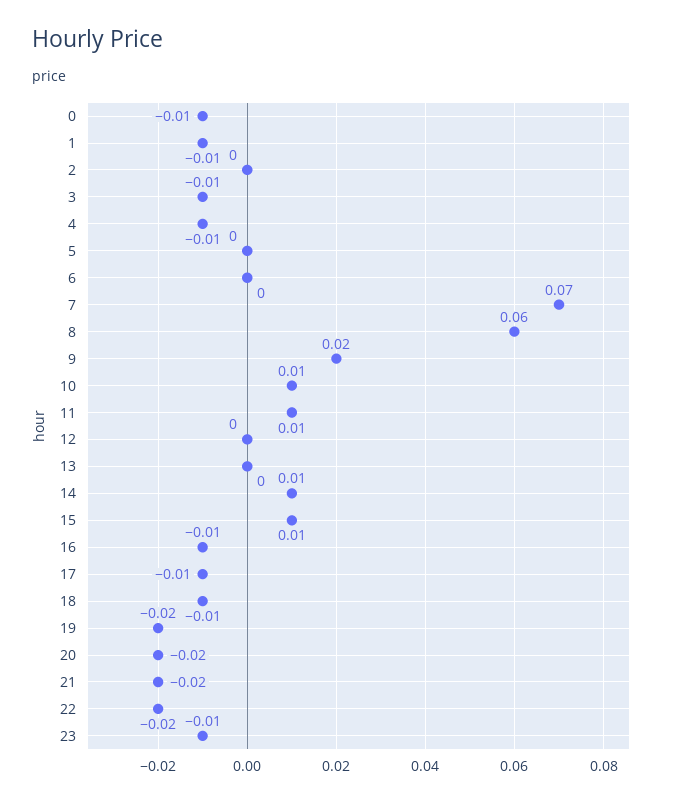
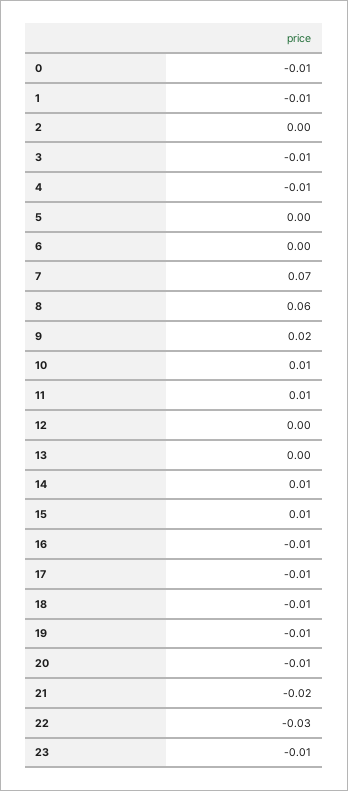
  {
    "0": -0.01,
    "1": -0.01,
    "2": 0,
    "3": -0.01,
    "4": -0.01,
    "5": 0,
    "6": 0,
    "7": 0.07,
    "8": 0.06,
    "9": 0.02,
    "10": 0.01,
    "11": 0.01,
    "12": 0,
    "13": 0,
    "14": 0.01,
    "15": 0.01,
    "16": -0.01,
    "17": -0.01,
    "18": -0.01,
-   "19": -0.02,
+   "19": -0.01,
-   "20": -0.02,
+   "20": -0.01,
    "21": -0.02,
-   "22": -0.02,
+   "22": -0.03,
    "23": -0.01
  }

